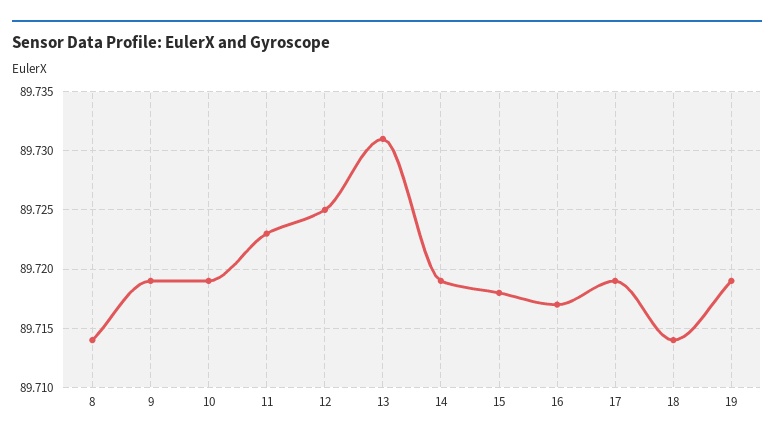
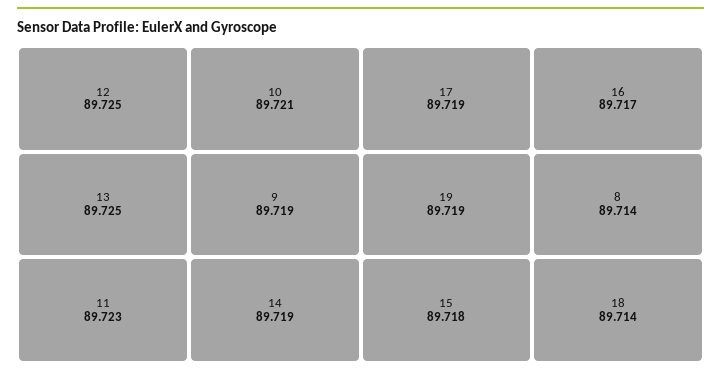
  {
    "8": 89.714,
    "9": 89.719,
-   "10": 89.719,
+   "10": 89.721,
    "11": 89.723,
    "12": 89.725,
-   "13": 89.731,
+   "13": 89.725,
    "14": 89.719,
    "15": 89.718,
    "16": 89.717,
    "17": 89.719,
    "18": 89.714,
    "19": 89.719
  }

